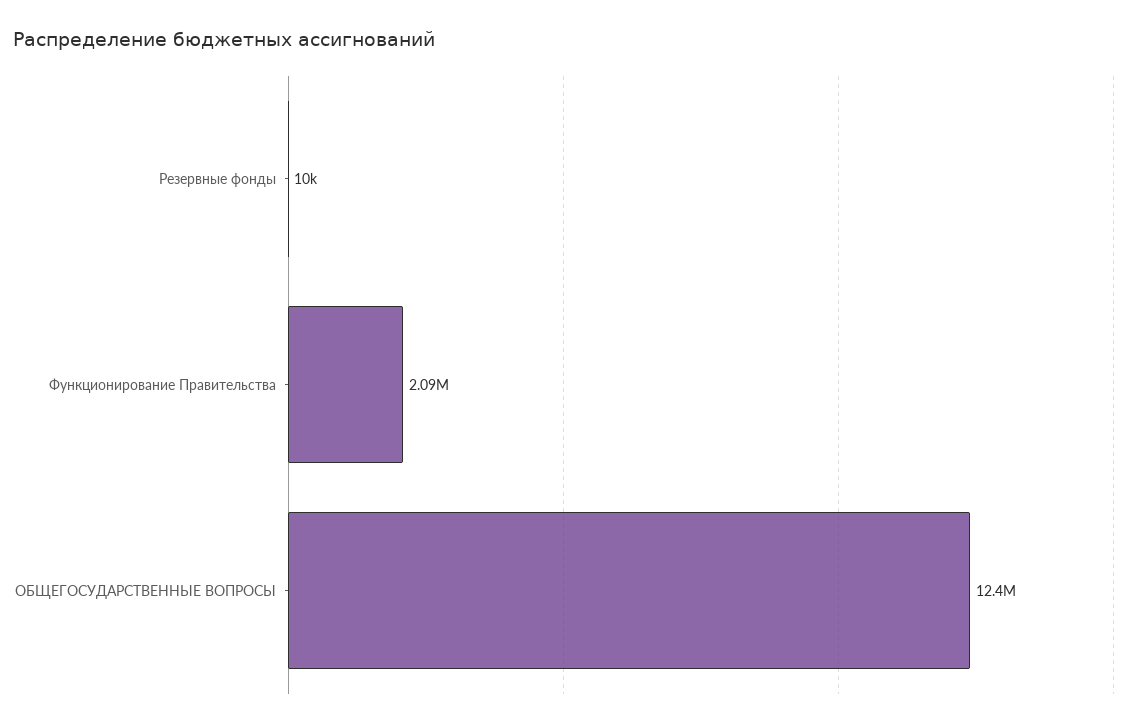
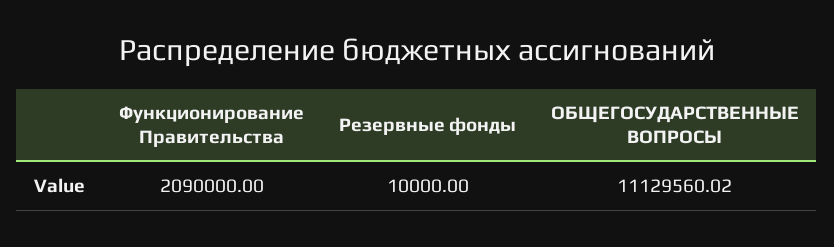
  {
    "Резервные фонды": 10000,
    "Функционирование Правительства": 2090000,
-   "ОБЩЕГОСУДАРСТВЕННЫЕ ВОПРОСЫ": 12400000
+   "ОБЩЕГОСУДАРСТВЕННЫЕ ВОПРОСЫ": 11129560.02
  }

